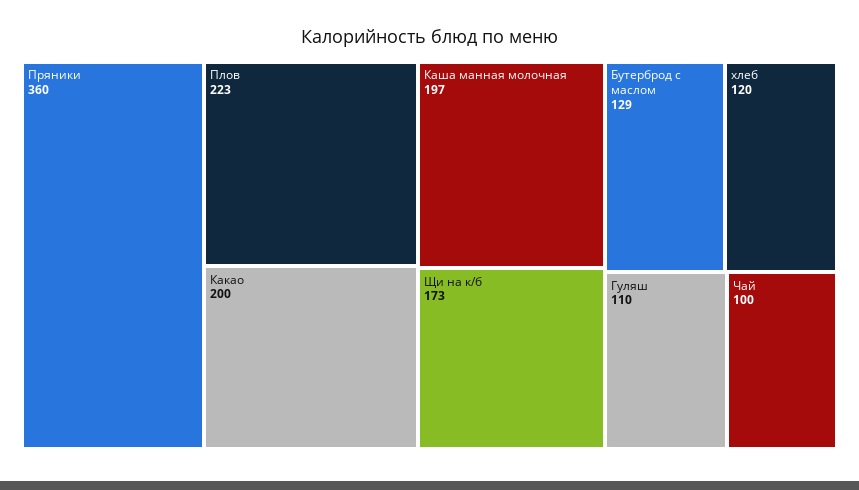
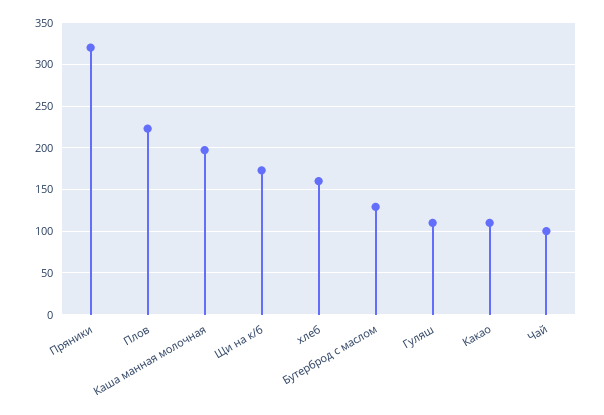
  {
-   "Пряники": 360,
+   "Пряники": 320,
    "Плов": 223,
-   "Какао": 200,
+   "Какао": 110,
    "Каша манная молочная": 197,
    "Щи на к/б": 173,
    "Бутерброд с маслом": 129,
-   "хлеб": 120,
+   "хлеб": 160,
    "Гуляш": 110,
    "Чай": 100
  }

